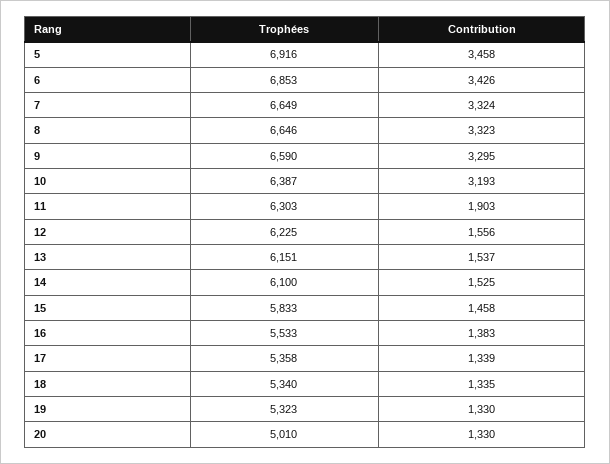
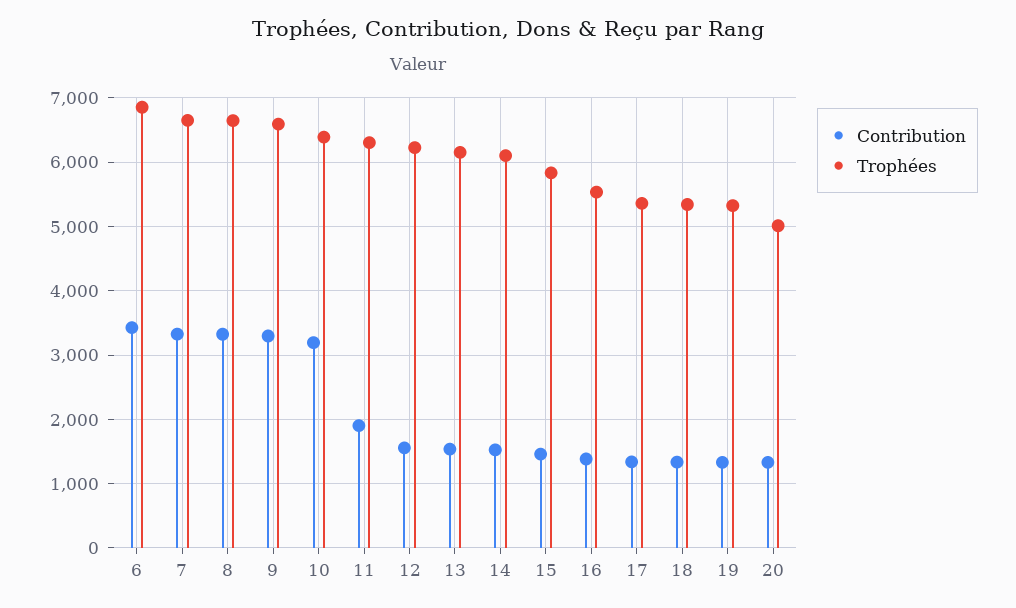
  {
    "Trophées": {
-     "5": 6916,
      "6": 6853,
      "7": 6649,
      "8": 6646,
      "9": 6590,
      "10": 6387,
      "11": 6303,
      "12": 6225,
      "13": 6151,
      "14": 6100,
      "15": 5833,
      "16": 5533,
      "17": 5358,
      "18": 5340,
      "19": 5323,
      "20": 5010
    },
    "Contribution": {
-     "5": 3458,
      "6": 3426,
      "7": 3324,
      "8": 3323,
      "9": 3295,
      "10": 3193,
      "11": 1903,
      "12": 1556,
      "13": 1537,
      "14": 1525,
      "15": 1458,
      "16": 1383,
      "17": 1339,
      "18": 1335,
      "19": 1330,
      "20": 1330
    }
  }

